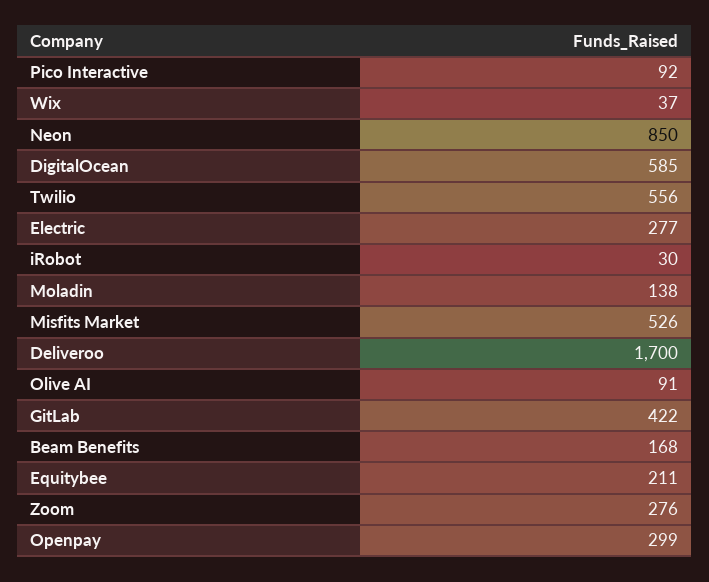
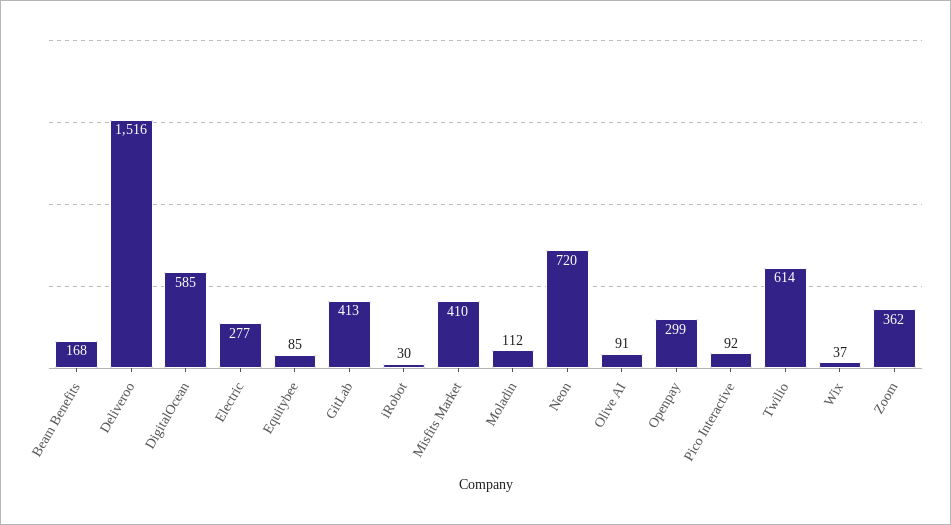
  {
    "Pico Interactive": 92,
    "Wix": 37,
-   "Neon": 850,
+   "Neon": 720,
    "DigitalOcean": 585,
-   "Twilio": 556,
+   "Twilio": 614,
    "Electric": 277,
    "iRobot": 30,
-   "Moladin": 138,
+   "Moladin": 112,
-   "Misfits Market": 526,
+   "Misfits Market": 410,
-   "Deliveroo": 1700,
+   "Deliveroo": 1516,
    "Olive AI": 91,
-   "GitLab": 422,
+   "GitLab": 413,
    "Beam Benefits": 168,
-   "Equitybee": 211,
+   "Equitybee": 85,
-   "Zoom": 276,
+   "Zoom": 362,
    "Openpay": 299
  }

